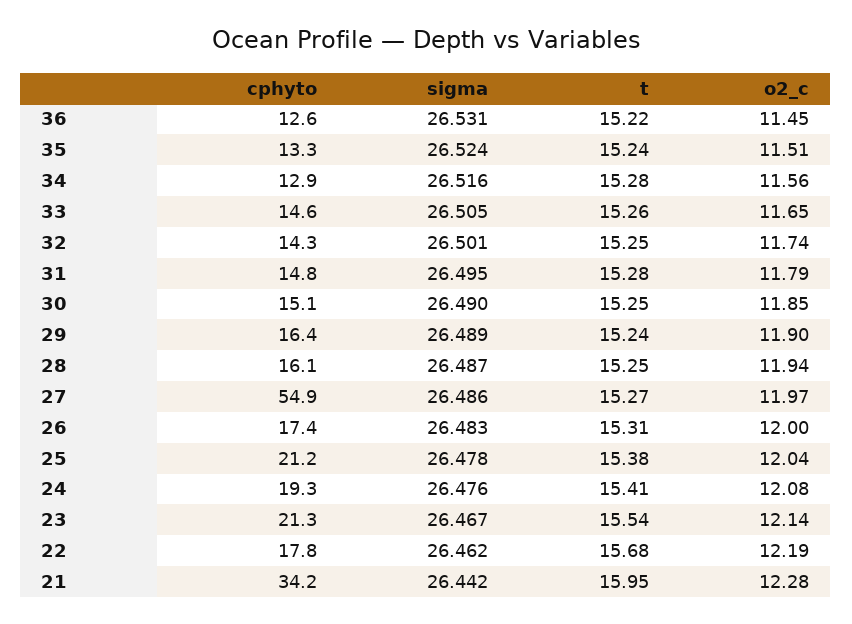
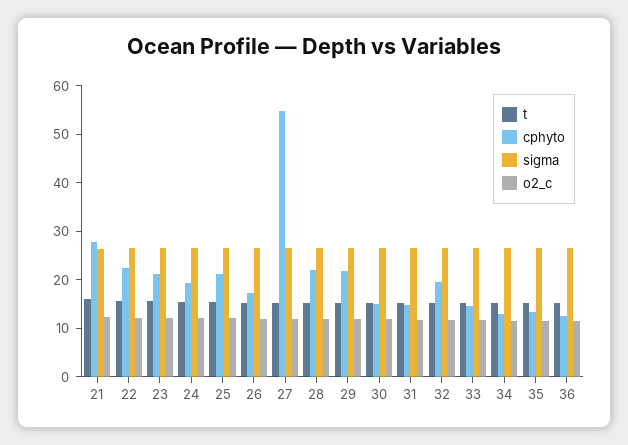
  {
    "cphyto": {
      "36": 12.6,
      "35": 13.3,
      "34": 12.9,
      "33": 14.6,
-     "32": 14.3,
+     "32": 20,
      "31": 14.8,
      "30": 15.1,
-     "29": 16.4,
+     "29": 22,
-     "28": 16.1,
+     "28": 22,
      "27": 54.9,
      "26": 17.4,
      "25": 21.2,
      "24": 19.3,
      "23": 21.3,
-     "22": 17.8,
+     "22": 22,
-     "21": 34.2
+     "21": 28
    },
    "sigma": {
      "36": 26.531,
      "35": 26.524,
      "34": 26.516,
      "33": 26.505,
      "32": 26.501,
      "31": 26.495,
      "30": 26.49,
      "29": 26.489,
      "28": 26.487,
      "27": 26.486,
      "26": 26.483,
      "25": 26.478,
      "24": 26.476,
      "23": 26.467,
      "22": 26.462,
      "21": 26.442
    },
    "t": {
      "36": 15.22,
      "35": 15.24,
      "34": 15.28,
      "33": 15.26,
      "32": 15.25,
      "31": 15.28,
      "30": 15.25,
      "29": 15.24,
      "28": 15.25,
      "27": 15.27,
      "26": 15.31,
      "25": 15.38,
      "24": 15.41,
      "23": 15.54,
      "22": 15.68,
      "21": 15.95
    },
    "o2_c": {
      "36": 11.45,
      "35": 11.51,
      "34": 11.56,
      "33": 11.65,
      "32": 11.74,
      "31": 11.79,
      "30": 11.85,
      "29": 11.9,
      "28": 11.94,
      "27": 11.97,
      "26": 12,
      "25": 12.04,
      "24": 12.08,
      "23": 12.14,
      "22": 12.19,
      "21": 12.28
    }
  }

